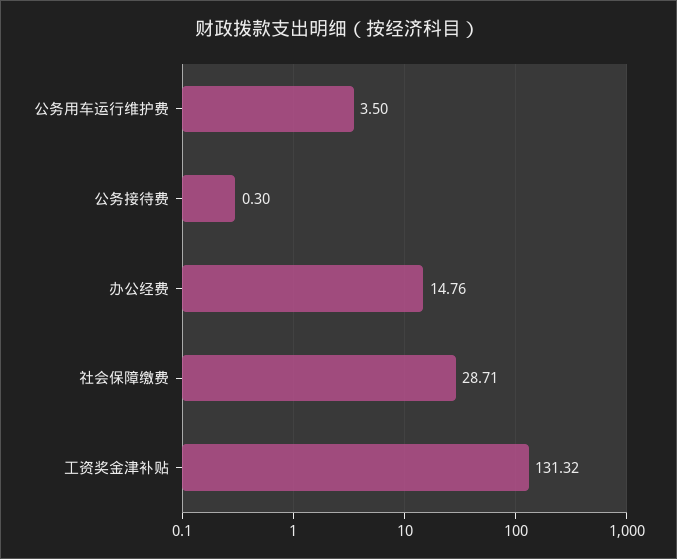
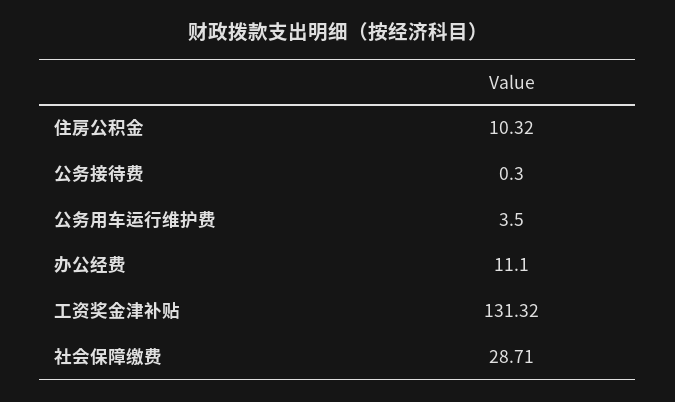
  {
    "公务用车运行维护费": 3.5,
    "公务接待费": 0.3,
-   "办公经费": 14.76,
+   "办公经费": 11.1,
    "社会保障缴费": 28.71,
-   "工资奖金津补贴": 131.32
+   "工资奖金津补贴": 131.32,
+   "住房公积金": 10.32
  }

